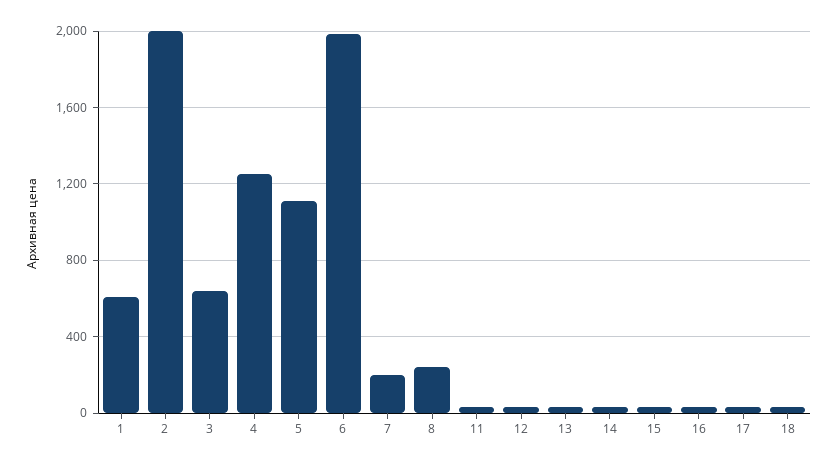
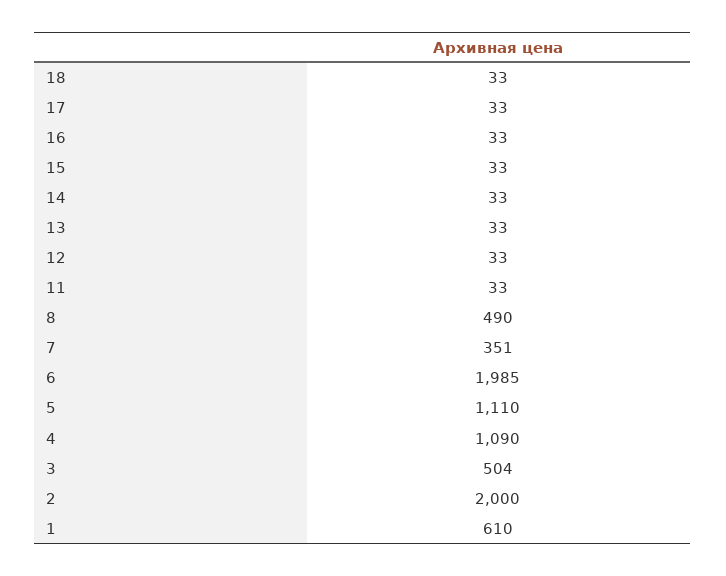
  {
    "1": 610,
    "2": 2000,
-   "3": 650,
+   "3": 504,
-   "4": 1250,
+   "4": 1090,
    "5": 1110,
    "6": 1985,
-   "7": 200,
+   "7": 351,
-   "8": 250,
+   "8": 490,
    "11": 33,
    "12": 33,
    "13": 33,
    "14": 33,
    "15": 33,
    "16": 33,
    "17": 33,
    "18": 33
  }

